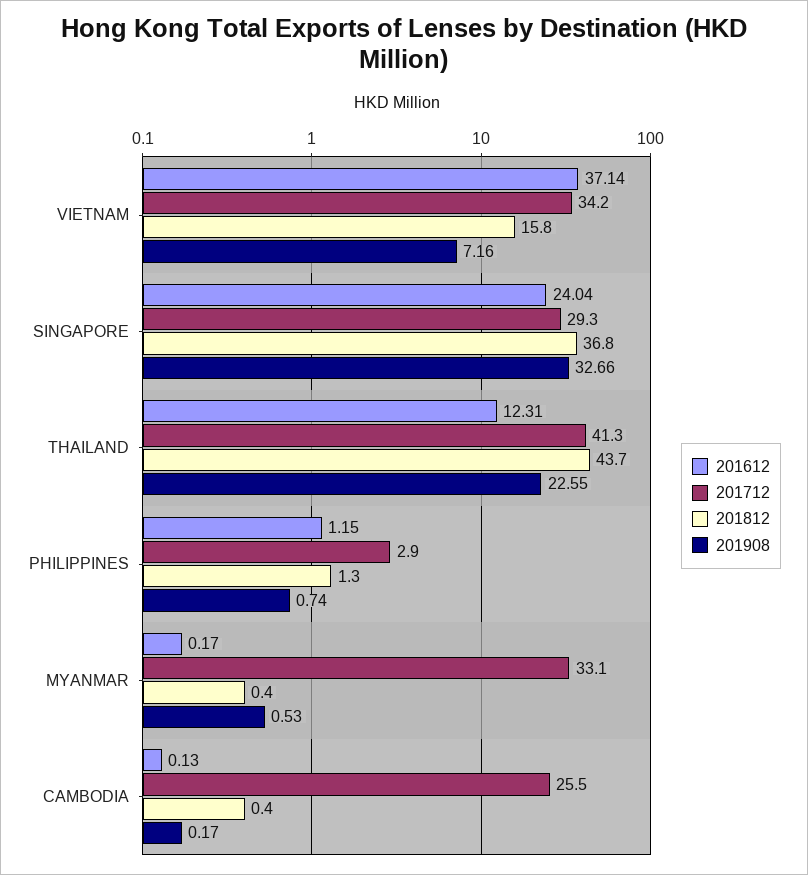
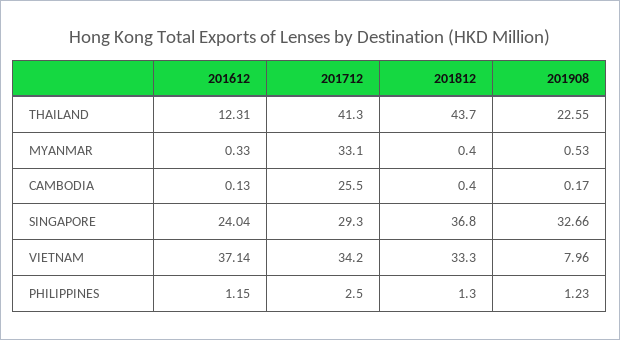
  {
    "201612": {
      "VIETNAM": 37.14,
      "SINGAPORE": 24.04,
      "THAILAND": 12.31,
      "PHILIPPINES": 1.15,
-     "MYANMAR": 0.17,
+     "MYANMAR": 0.33,
      "CAMBODIA": 0.13
    },
    "201712": {
      "VIETNAM": 34.2,
      "SINGAPORE": 29.3,
      "THAILAND": 41.3,
-     "PHILIPPINES": 2.9,
+     "PHILIPPINES": 2.5,
      "MYANMAR": 33.1,
      "CAMBODIA": 25.5
    },
    "201812": {
-     "VIETNAM": 15.8,
+     "VIETNAM": 33.3,
      "SINGAPORE": 36.8,
      "THAILAND": 43.7,
      "PHILIPPINES": 1.3,
      "MYANMAR": 0.4,
      "CAMBODIA": 0.4
    },
    "201908": {
-     "VIETNAM": 7.16,
+     "VIETNAM": 7.96,
      "SINGAPORE": 32.66,
      "THAILAND": 22.55,
-     "PHILIPPINES": 0.74,
+     "PHILIPPINES": 1.23,
      "MYANMAR": 0.53,
      "CAMBODIA": 0.17
    }
  }

